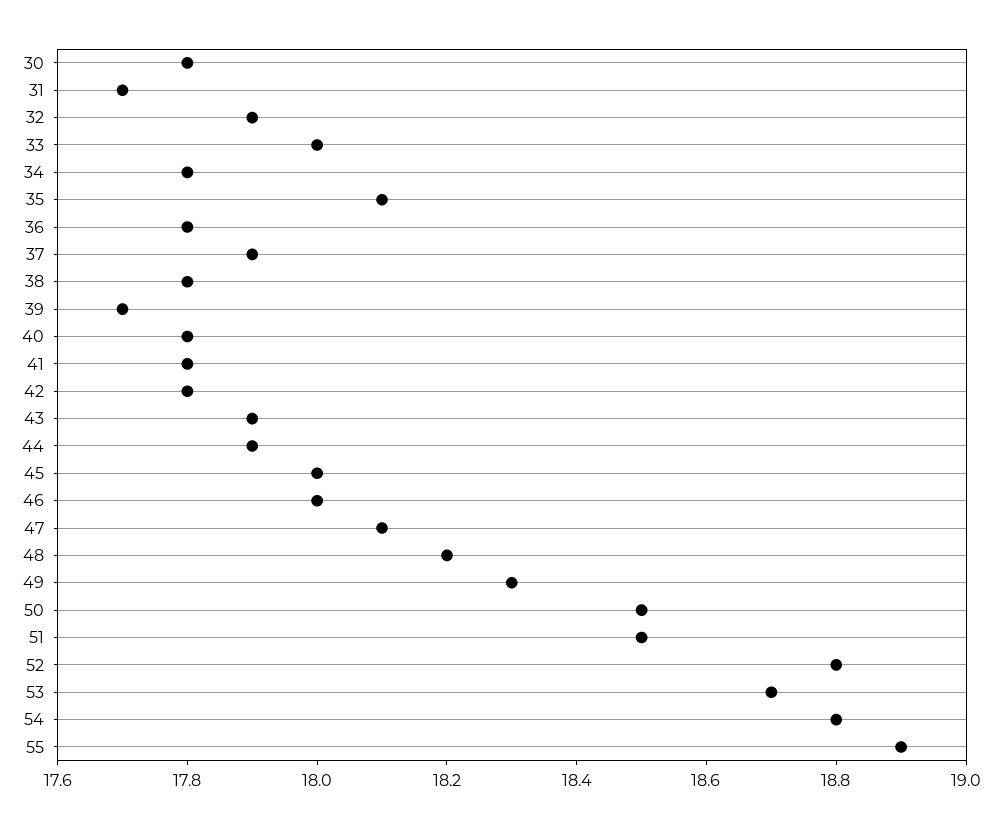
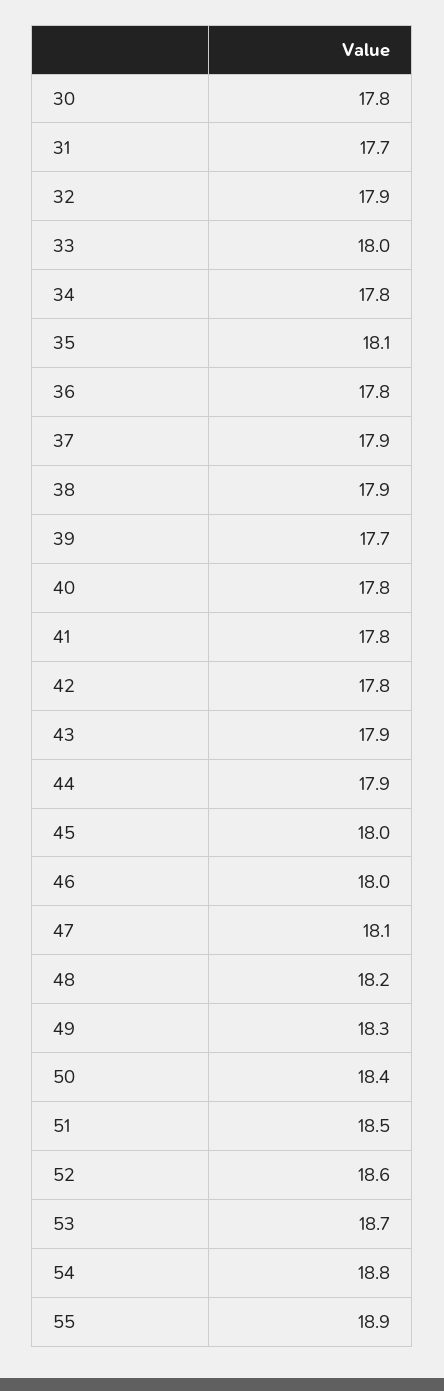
  {
    "30": 17.8,
    "31": 17.7,
    "32": 17.9,
    "33": 18,
    "34": 17.8,
    "35": 18.1,
    "36": 17.8,
    "37": 17.9,
-   "38": 17.8,
+   "38": 17.9,
    "39": 17.7,
    "40": 17.8,
    "41": 17.8,
    "42": 17.8,
    "43": 17.9,
    "44": 17.9,
    "45": 18,
    "46": 18,
    "47": 18.1,
    "48": 18.2,
    "49": 18.3,
-   "50": 18.5,
+   "50": 18.4,
    "51": 18.5,
-   "52": 18.8,
+   "52": 18.6,
    "53": 18.7,
    "54": 18.8,
    "55": 18.9
  }

